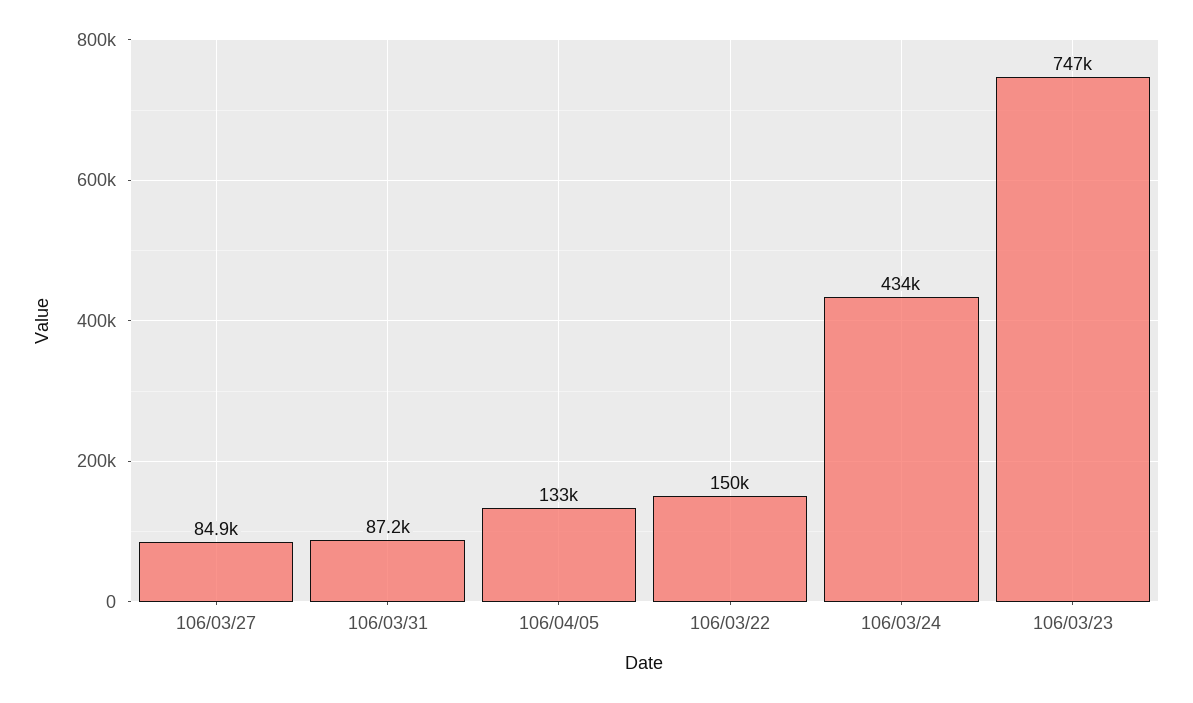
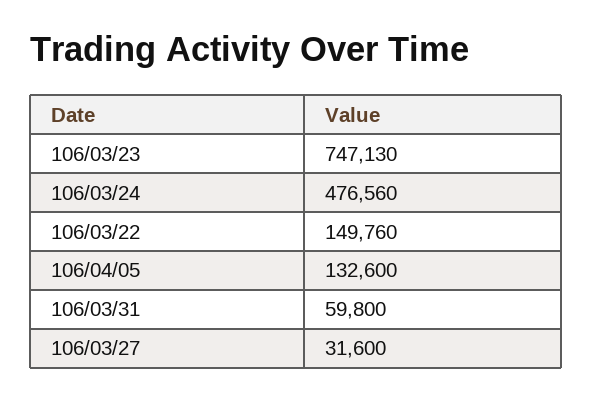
  {
-   "106/03/27": 84900,
+   "106/03/27": 31600,
-   "106/03/31": 87200,
+   "106/03/31": 59800,
    "106/04/05": 132600,
    "106/03/22": 149760,
-   "106/03/24": 434000,
+   "106/03/24": 476560,
    "106/03/23": 747130
  }

